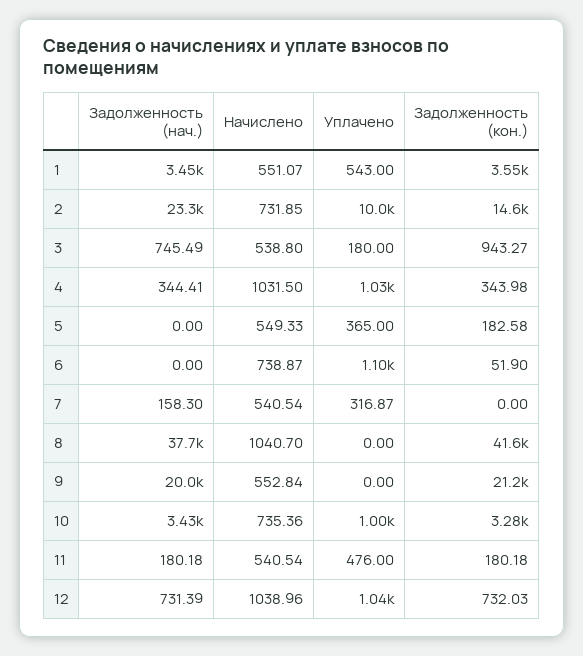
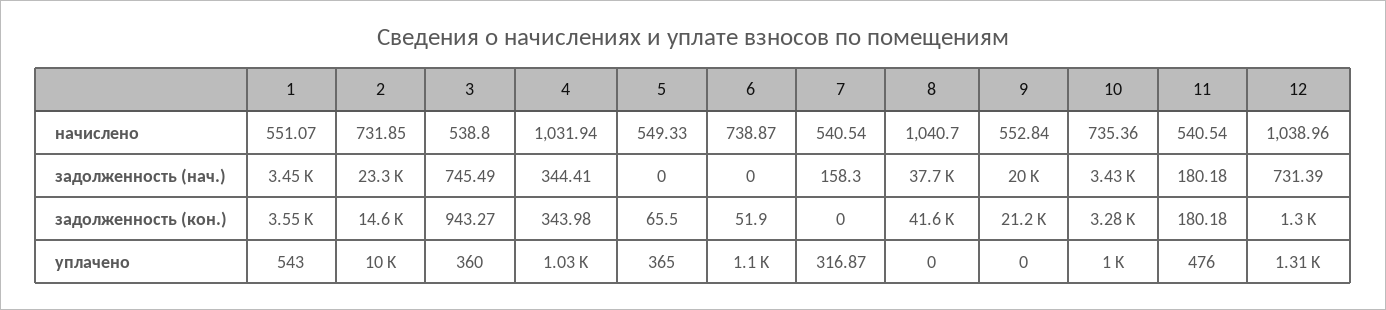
  {
    "Задолженность (нач.)": {
      "1": 3450,
      "2": 23300,
      "3": 745.49,
      "4": 344.41,
      "5": 0,
      "6": 0,
      "7": 158.3,
      "8": 37700,
      "9": 20000,
      "10": 3430,
      "11": 180.18,
      "12": 731.39
    },
    "Начислено": {
      "1": 551.07,
      "2": 731.85,
      "3": 538.8,
-     "4": 1031.5,
+     "4": 1031.94,
      "5": 549.33,
      "6": 738.87,
      "7": 540.54,
      "8": 1040.7,
      "9": 552.84,
      "10": 735.36,
      "11": 540.54,
      "12": 1038.96
    },
    "Уплачено": {
      "1": 543,
      "2": 10000,
-     "3": 180,
+     "3": 360,
      "4": 1030,
      "5": 365,
      "6": 1100,
      "7": 316.87,
      "8": 0,
      "9": 0,
      "10": 1000,
      "11": 476,
-     "12": 1040
+     "12": 1310
    },
    "Задолженность (кон.)": {
      "1": 3550,
      "2": 14600,
      "3": 943.27,
      "4": 343.98,
-     "5": 182.58,
+     "5": 65.5,
      "6": 51.9,
      "7": 0,
      "8": 41600,
      "9": 21200,
      "10": 3280,
      "11": 180.18,
-     "12": 732.03
+     "12": 1300
    }
  }

